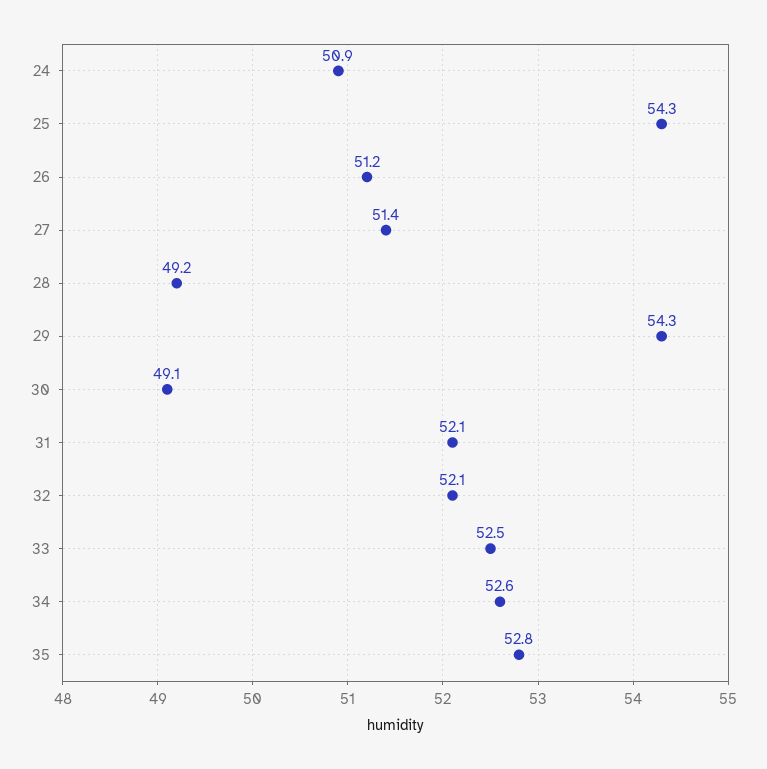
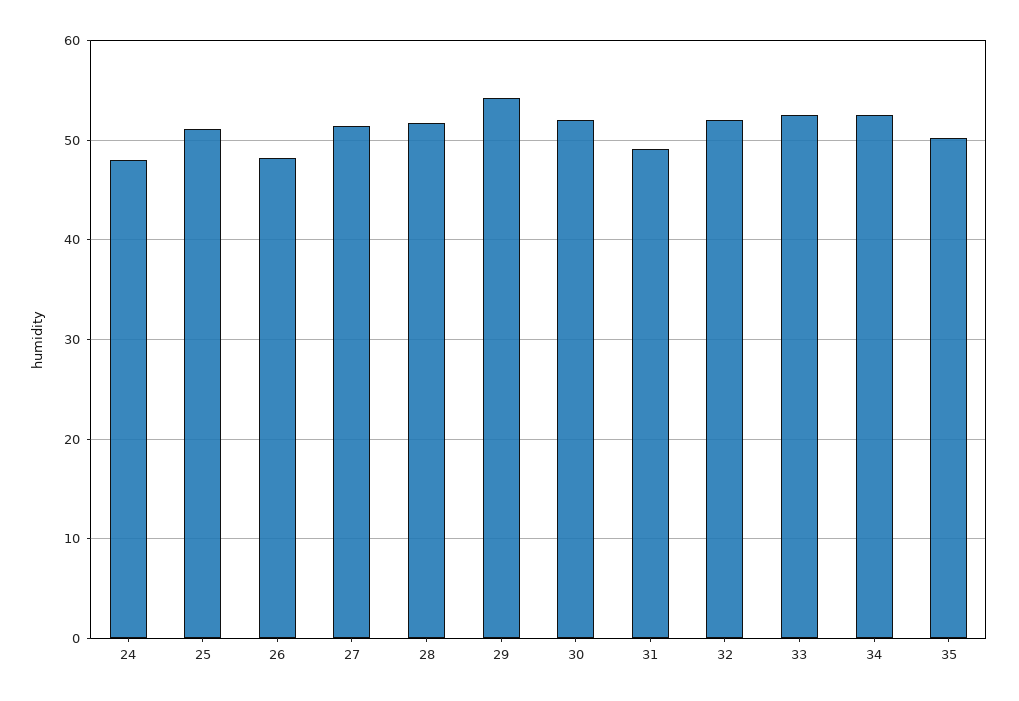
  {
-   "24": 50.9,
+   "24": 48,
-   "25": 54.3,
+   "25": 51,
-   "26": 51.2,
+   "26": 48,
    "27": 51.4,
-   "28": 49.2,
+   "28": 52,
    "29": 54.3,
-   "30": 49.1,
+   "30": 52,
-   "31": 52.1,
+   "31": 49,
    "32": 52.1,
    "33": 52.5,
    "34": 52.6,
-   "35": 52.8
+   "35": 50
  }

